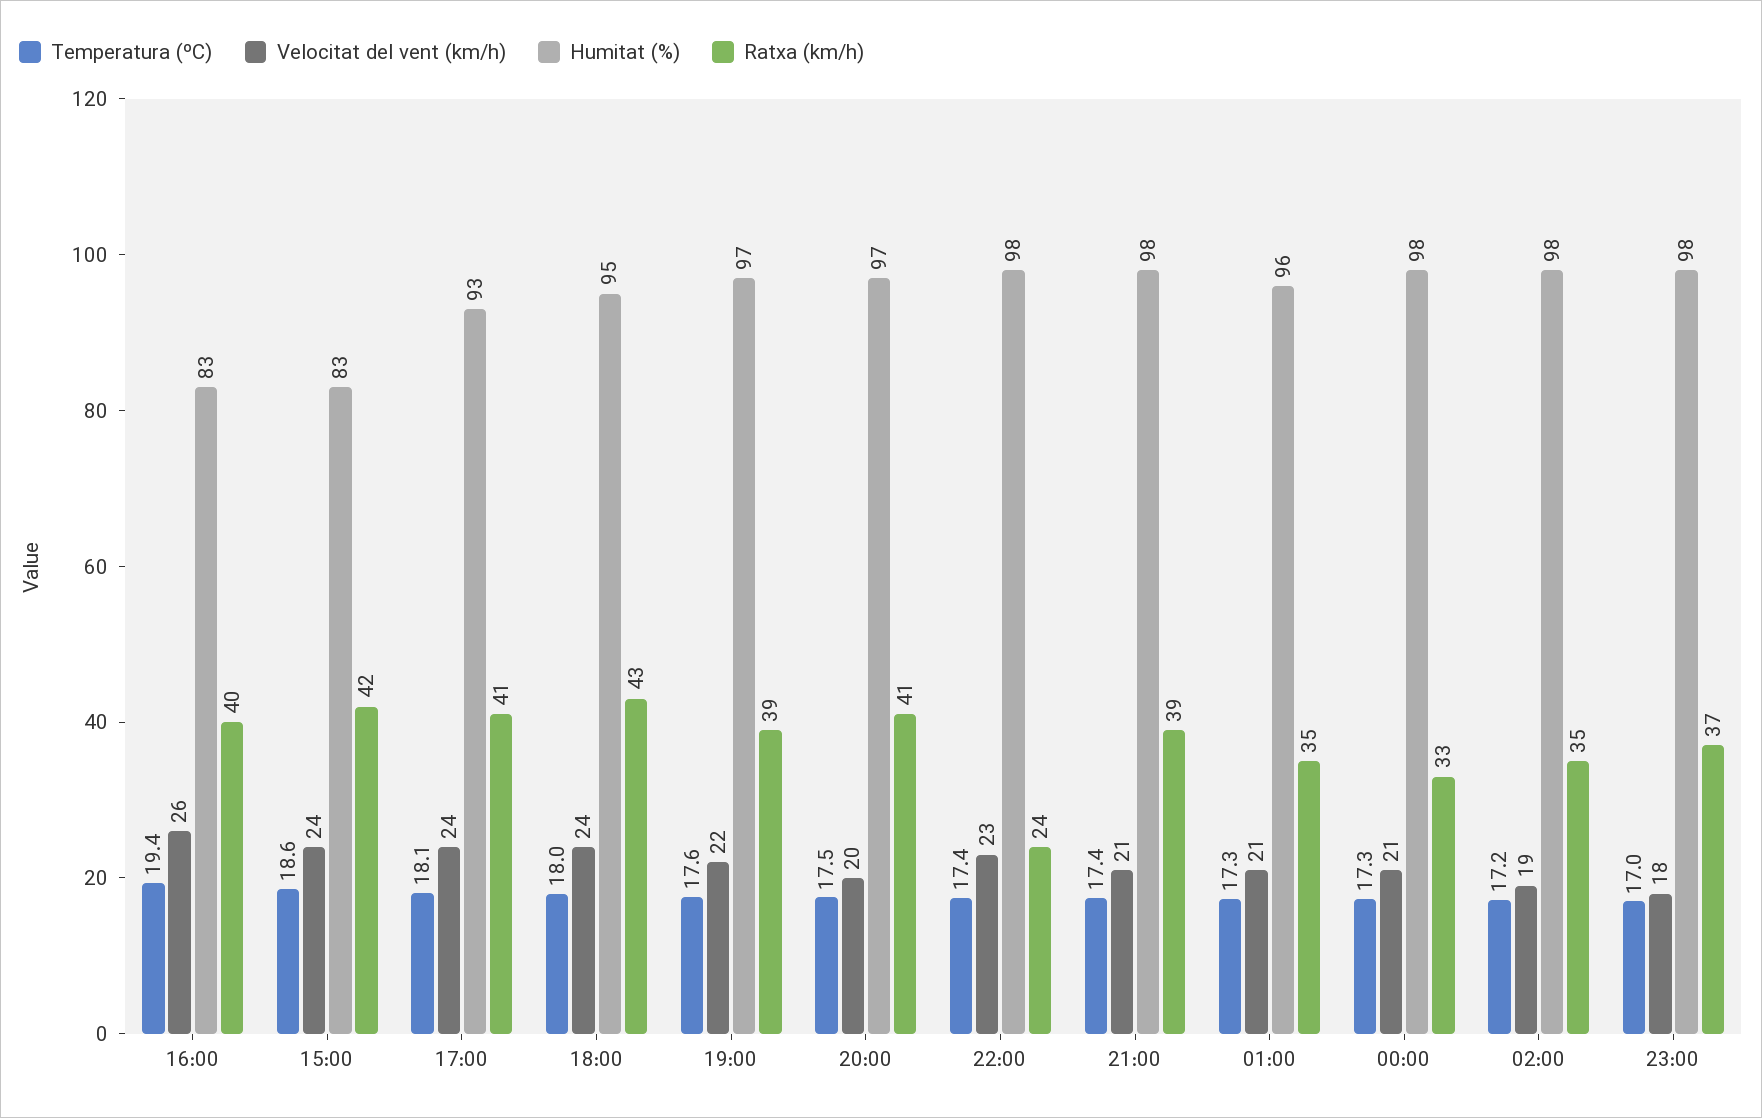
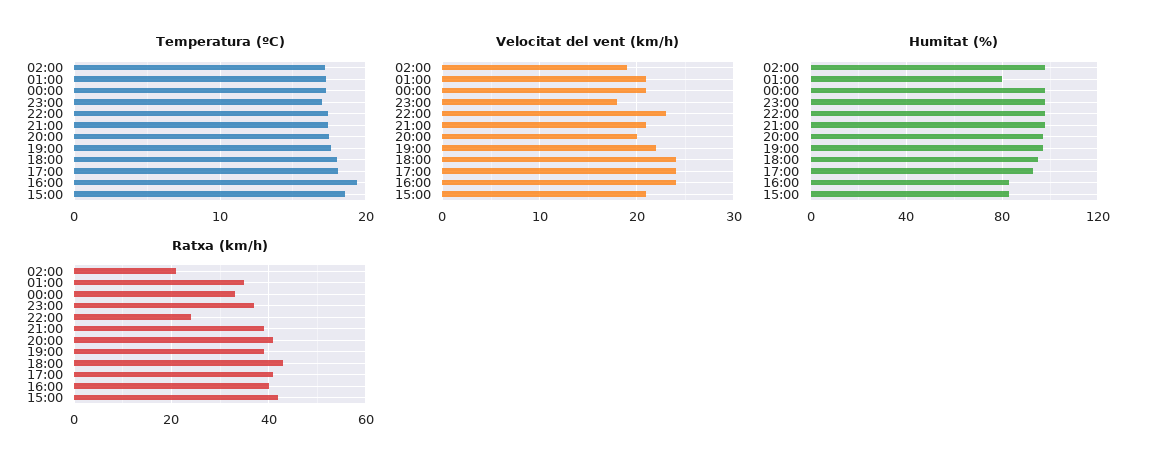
  {
    "Temperatura (ºC)": {
      "16:00": 19.4,
      "15:00": 18.6,
      "17:00": 18.1,
      "18:00": 18,
      "19:00": 17.6,
      "20:00": 17.5,
      "22:00": 17.4,
      "21:00": 17.4,
      "01:00": 17.3,
      "00:00": 17.3,
      "02:00": 17.2,
      "23:00": 17
    },
    "Velocitat del vent (km/h)": {
-     "16:00": 26,
+     "16:00": 24,
-     "15:00": 24,
+     "15:00": 21,
      "17:00": 24,
      "18:00": 24,
      "19:00": 22,
      "20:00": 20,
      "22:00": 23,
      "21:00": 21,
      "01:00": 21,
      "00:00": 21,
      "02:00": 19,
      "23:00": 18
    },
    "Humitat (%)": {
      "16:00": 83,
      "15:00": 83,
      "17:00": 93,
      "18:00": 95,
      "19:00": 97,
      "20:00": 97,
      "22:00": 98,
      "21:00": 98,
-     "01:00": 96,
+     "01:00": 80,
      "00:00": 98,
      "02:00": 98,
      "23:00": 98
    },
    "Ratxa (km/h)": {
      "16:00": 40,
      "15:00": 42,
      "17:00": 41,
      "18:00": 43,
      "19:00": 39,
      "20:00": 41,
      "22:00": 24,
      "21:00": 39,
      "01:00": 35,
      "00:00": 33,
-     "02:00": 35,
+     "02:00": 20,
      "23:00": 37
    }
  }

